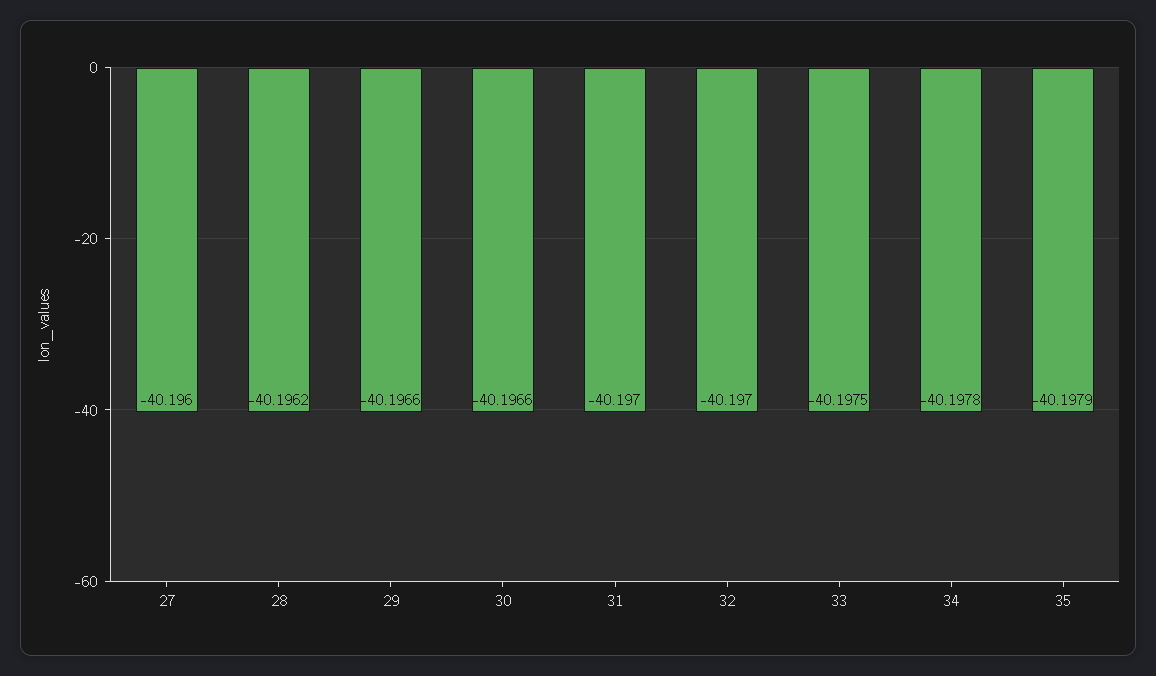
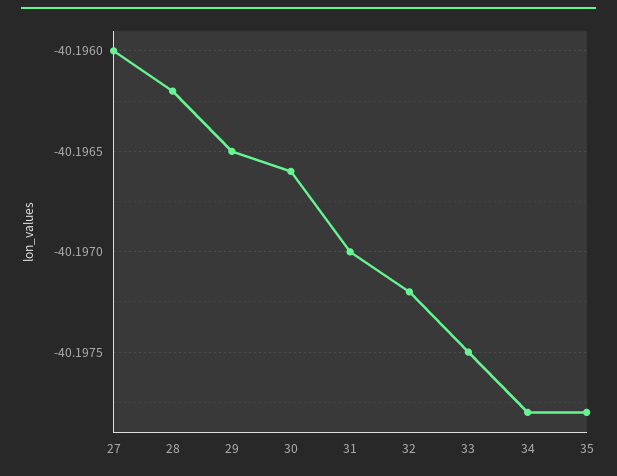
  {
    "27": -40.196,
    "28": -40.1962,
-   "29": -40.1966,
+   "29": -40.1965,
    "30": -40.1966,
    "31": -40.197,
-   "32": -40.197,
+   "32": -40.1972,
    "33": -40.1975,
    "34": -40.1978,
-   "35": -40.1979
+   "35": -40.1978
  }

